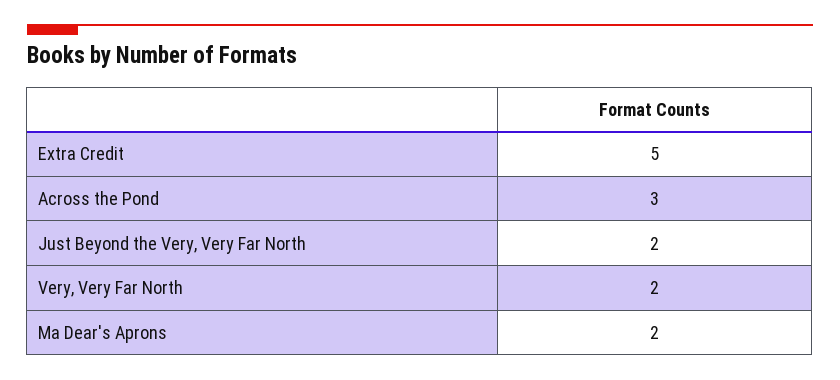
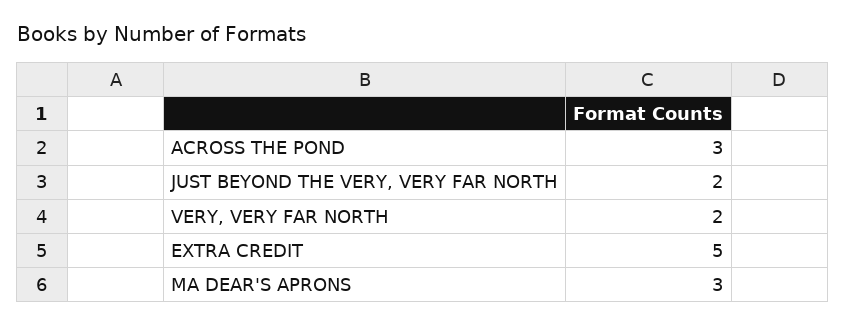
  {
    "Extra Credit": 5,
    "Across the Pond": 3,
    "Just Beyond the Very, Very Far North": 2,
    "Very, Very Far North": 2,
-   "Ma Dear's Aprons": 2
+   "Ma Dear's Aprons": 3
  }

